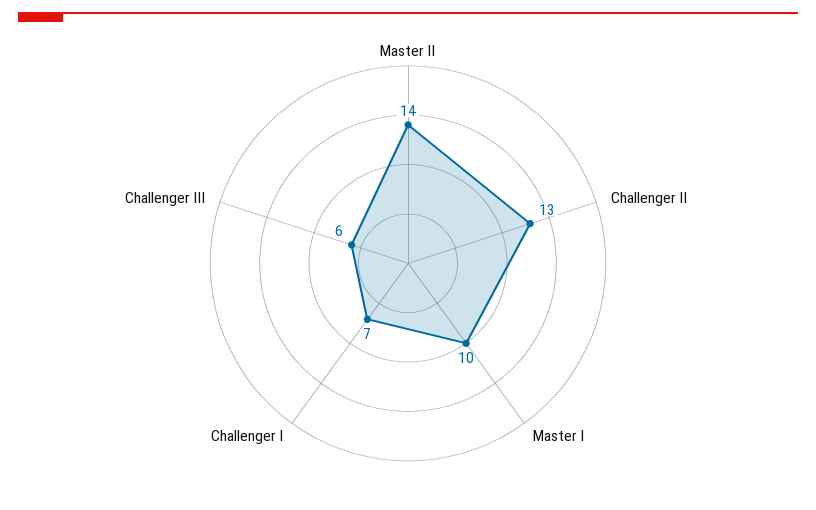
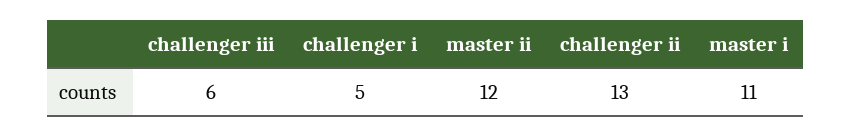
  {
-   "Master II": 14,
+   "Master II": 12,
    "Challenger II": 13,
-   "Master I": 10,
+   "Master I": 11,
-   "Challenger I": 7,
+   "Challenger I": 5,
    "Challenger III": 6
  }

